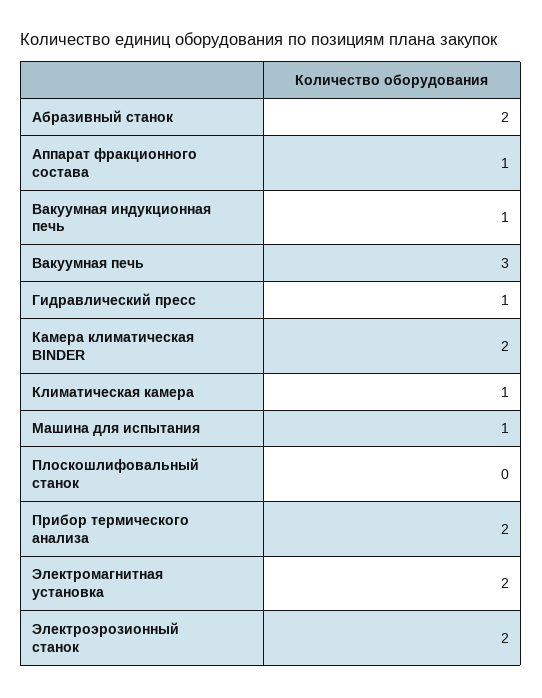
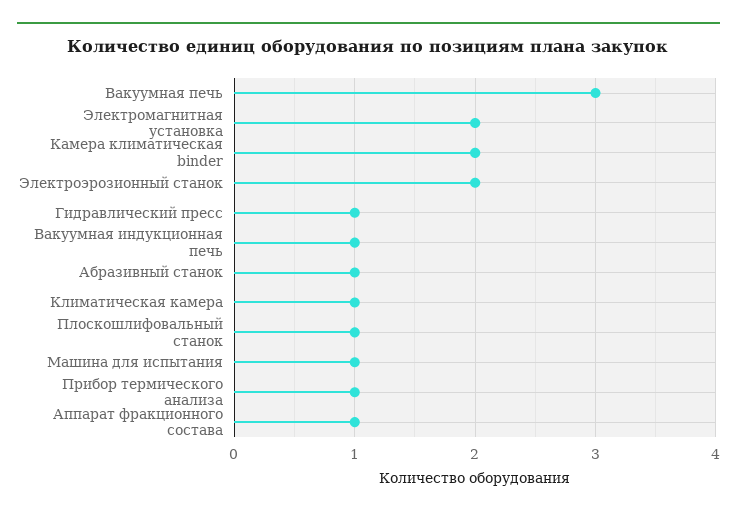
  {
-   "Абразивный станок": 2,
+   "Абразивный станок": 1,
    "Аппарат фракционного состава": 1,
    "Вакуумная индукционная печь": 1,
    "Вакуумная печь": 3,
    "Гидравлический пресс": 1,
    "Камера климатическая BINDER": 2,
    "Климатическая камера": 1,
    "Машина для испытания": 1,
-   "Плоскошлифовальный станок": 0,
+   "Плоскошлифовальный станок": 1,
-   "Прибор термического анализа": 2,
+   "Прибор термического анализа": 1,
    "Электромагнитная установка": 2,
    "Электроэрозионный станок": 2
  }

